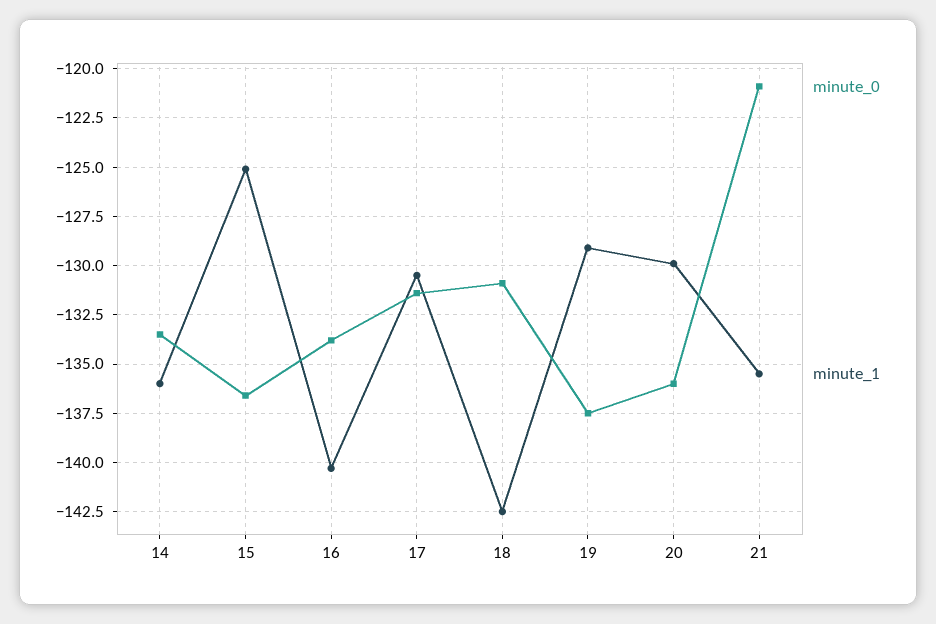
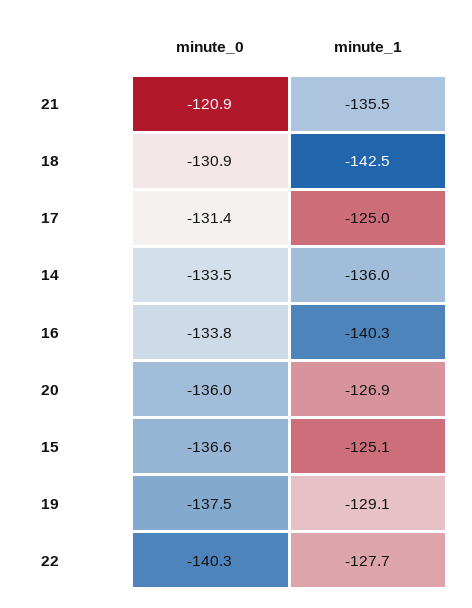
  {
    "minute_0": {
      "14": -133.5,
      "15": -136.6,
      "16": -133.8,
      "17": -131.4,
      "18": -130.9,
      "19": -137.5,
      "20": -136,
-     "21": -120.9
+     "21": -120.9,
+     "22": -140.3
    },
    "minute_1": {
      "14": -136,
      "15": -125.1,
      "16": -140.3,
-     "17": -130.5,
+     "17": -125,
      "18": -142.5,
      "19": -129.1,
-     "20": -130,
+     "20": -126.9,
-     "21": -135.5
+     "21": -135.5,
+     "22": -127.7
    }
  }

